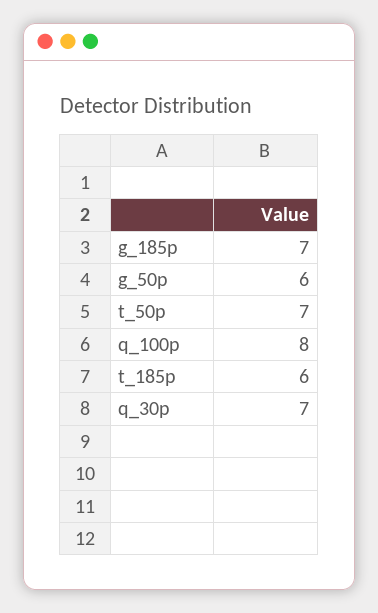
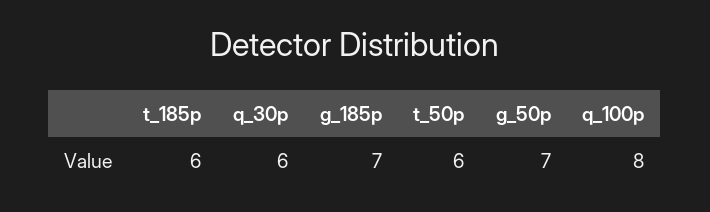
  {
    "g_185p": 7,
-   "g_50p": 6,
+   "g_50p": 7,
-   "t_50p": 7,
+   "t_50p": 6,
    "q_100p": 8,
    "t_185p": 6,
-   "q_30p": 7
+   "q_30p": 6
  }

